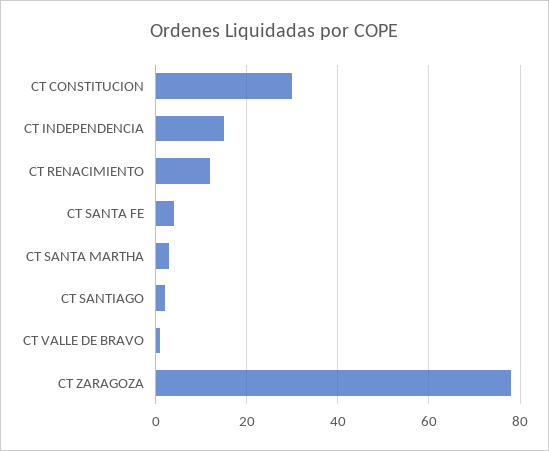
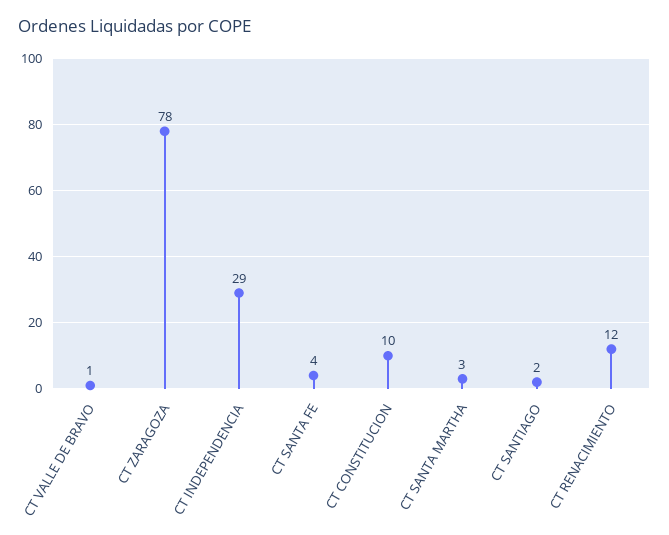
  {
-   "CT CONSTITUCION": 30,
+   "CT CONSTITUCION": 10,
-   "CT INDEPENDENCIA": 15,
+   "CT INDEPENDENCIA": 29,
    "CT RENACIMIENTO": 12,
    "CT SANTA FE": 4,
    "CT SANTA MARTHA": 3,
    "CT SANTIAGO": 2,
    "CT VALLE DE BRAVO": 1,
    "CT ZARAGOZA": 78
  }

